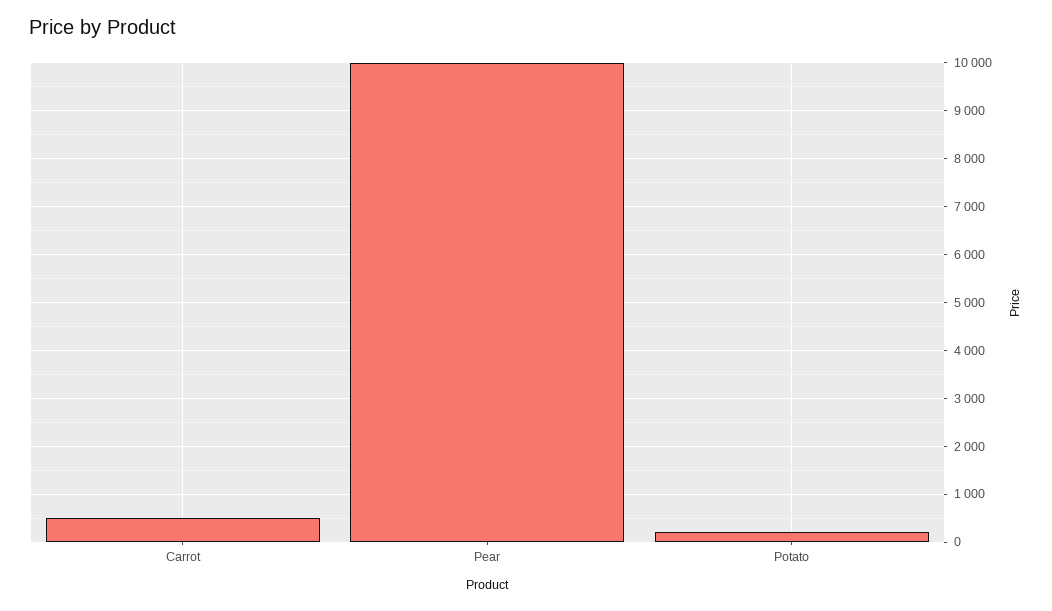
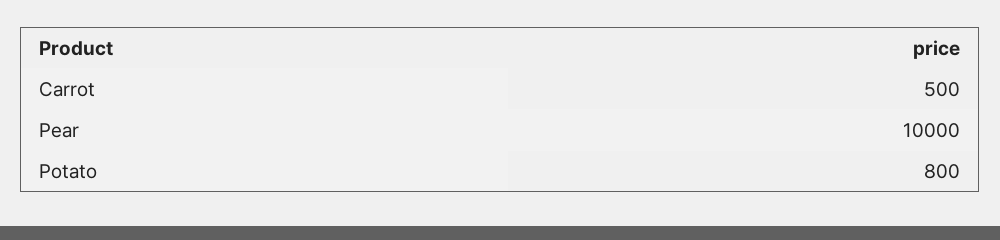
  {
    "Carrot": 500,
    "Pear": 10000,
-   "Potato": 200
+   "Potato": 800
  }

